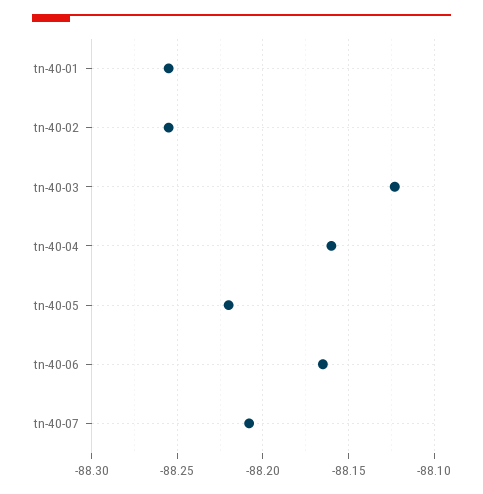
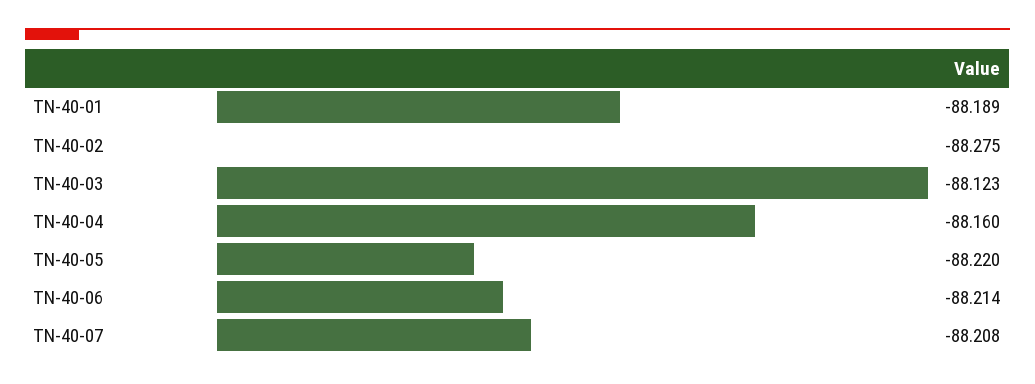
  {
-   "tn-40-01": -88.255,
+   "tn-40-01": -88.189,
-   "tn-40-02": -88.255,
+   "tn-40-02": -88.275,
    "tn-40-03": -88.123,
    "tn-40-04": -88.16,
    "tn-40-05": -88.22,
-   "tn-40-06": -88.165,
+   "tn-40-06": -88.214,
    "tn-40-07": -88.208
  }

